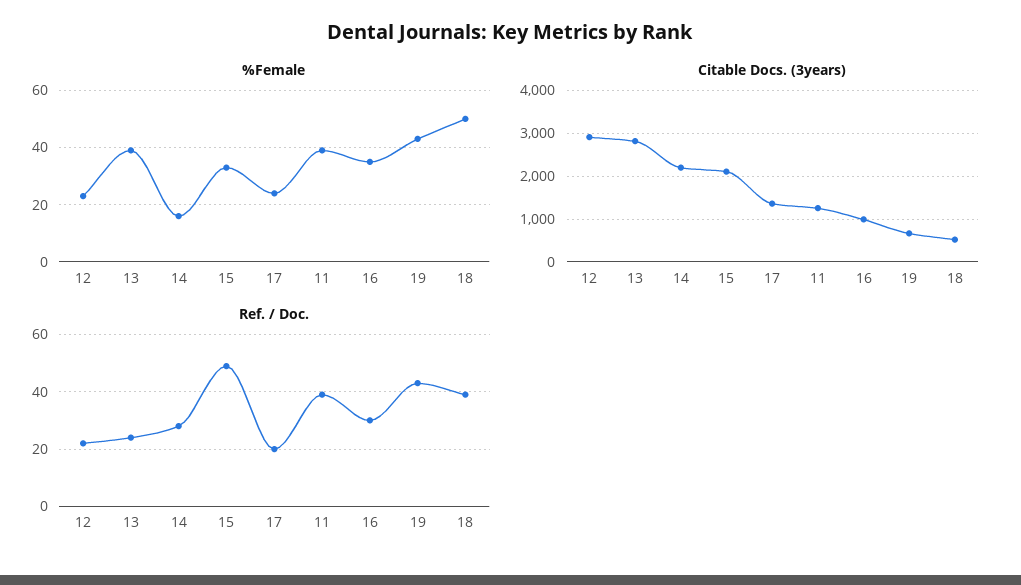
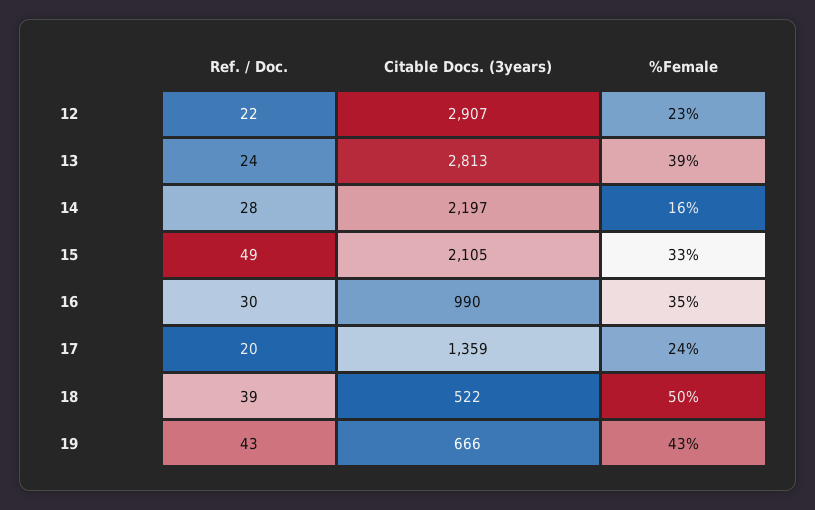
  {
    "%Female": {
      "12": 23,
      "13": 39,
      "14": 16,
      "15": 33,
      "17": 24,
-     "11": 40,
      "16": 35,
      "19": 43,
      "18": 50
    },
    "Citable Docs. (3years)": {
      "12": 2907,
      "13": 2813,
      "14": 2197,
      "15": 2105,
      "17": 1359,
-     "11": 1200,
      "16": 990,
      "19": 666,
      "18": 522
    },
    "Ref. / Doc.": {
      "12": 22,
      "13": 24,
      "14": 28,
      "15": 49,
      "17": 20,
-     "11": 40,
      "16": 30,
      "19": 43,
      "18": 39
    }
  }

